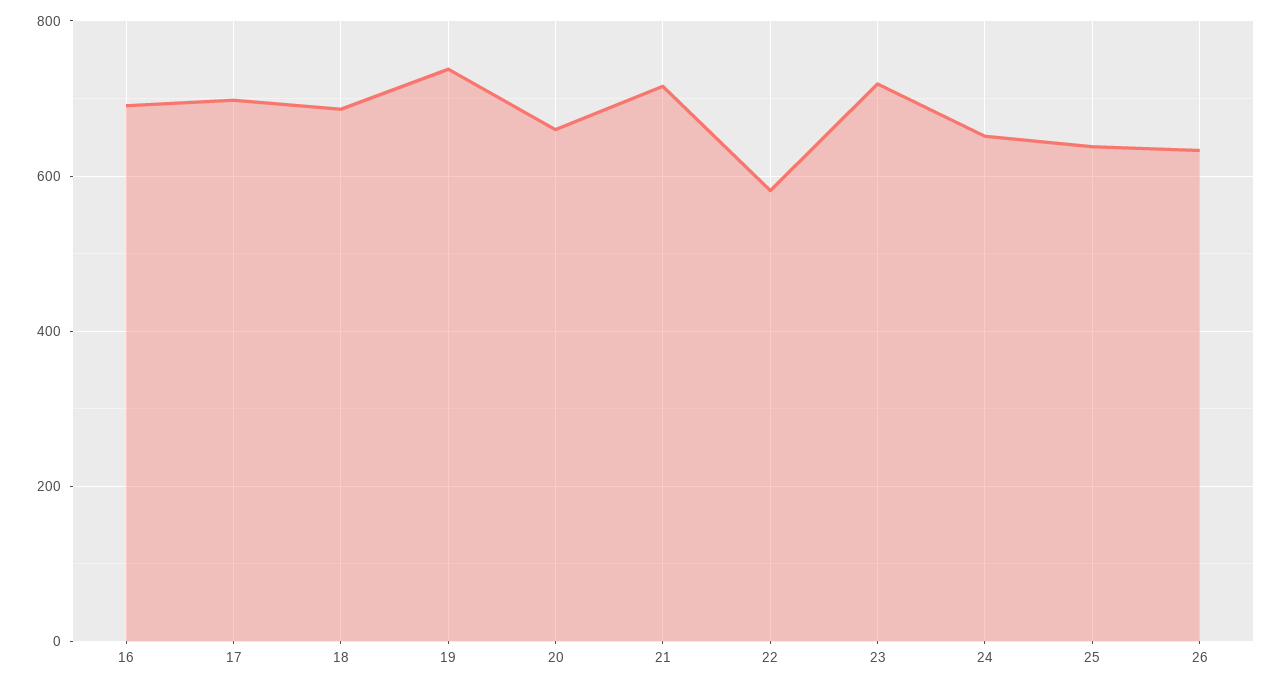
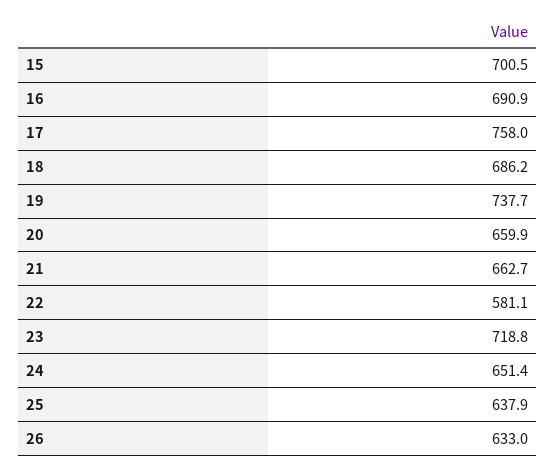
  {
    "16": 690.9,
-   "17": 700,
+   "17": 758,
    "18": 686.2,
    "19": 737.7,
    "20": 659.9,
-   "21": 720,
+   "21": 662.7,
    "22": 581.1,
    "23": 718.8,
    "24": 651.4,
    "25": 637.9,
-   "26": 633
+   "26": 633,
+   "15": 700.5
  }

